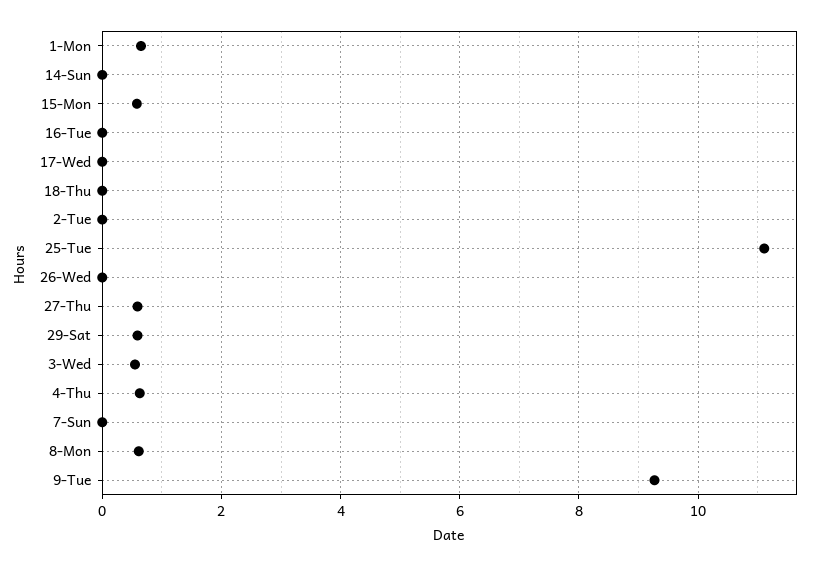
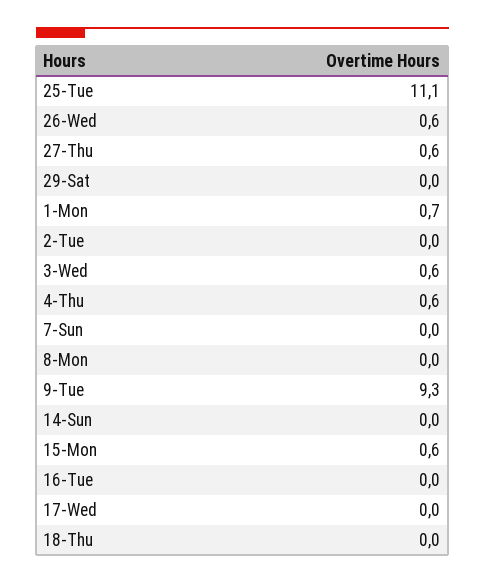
  {
    "1-Mon": 0.7,
    "14-Sun": 0,
    "15-Mon": 0.6,
    "16-Tue": 0,
    "17-Wed": 0,
    "18-Thu": 0,
    "2-Tue": 0,
    "25-Tue": 11.1,
-   "26-Wed": 0,
+   "26-Wed": 0.6,
    "27-Thu": 0.6,
-   "29-Sat": 0.6,
+   "29-Sat": 0,
    "3-Wed": 0.6,
    "4-Thu": 0.6,
    "7-Sun": 0,
-   "8-Mon": 0.6,
+   "8-Mon": 0,
    "9-Tue": 9.3
  }

